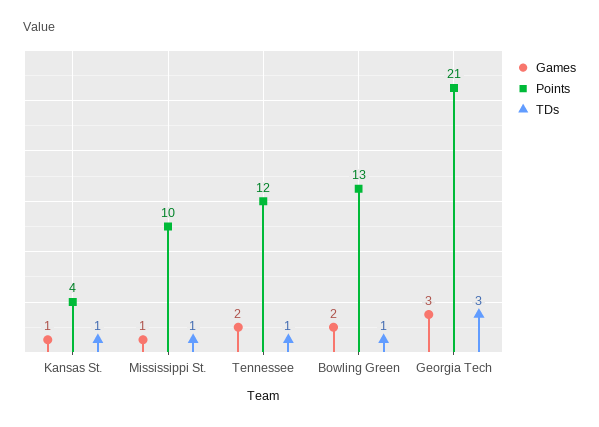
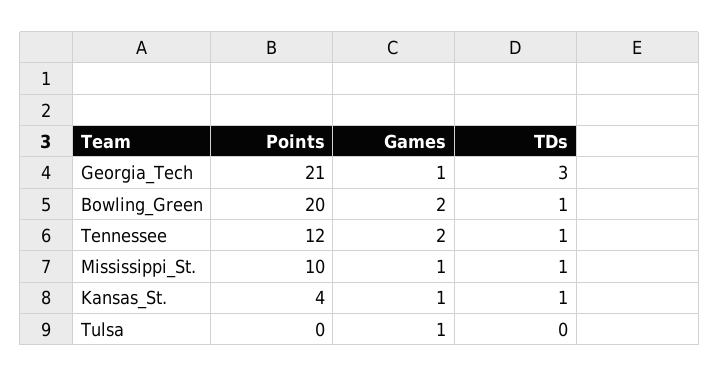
  {
    "Games": {
      "Kansas St.": 1,
      "Mississippi St.": 1,
      "Tennessee": 2,
      "Bowling Green": 2,
-     "Georgia Tech": 3
+     "Georgia Tech": 1,
+     "Tulsa": 1
    },
    "Points": {
      "Kansas St.": 4,
      "Mississippi St.": 10,
      "Tennessee": 12,
-     "Bowling Green": 13,
+     "Bowling Green": 20,
-     "Georgia Tech": 21
+     "Georgia Tech": 21,
+     "Tulsa": 0
    },
    "TDs": {
      "Kansas St.": 1,
      "Mississippi St.": 1,
      "Tennessee": 1,
      "Bowling Green": 1,
-     "Georgia Tech": 3
+     "Georgia Tech": 3,
+     "Tulsa": 0
    }
  }

